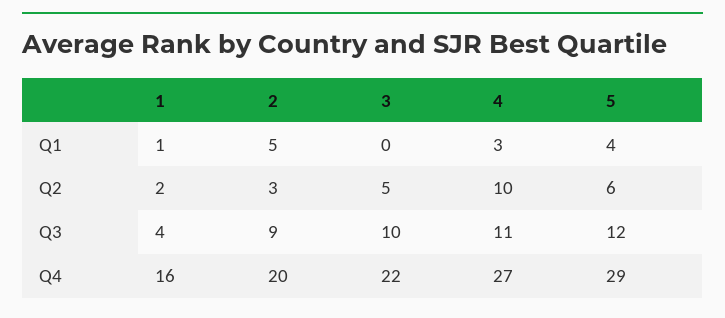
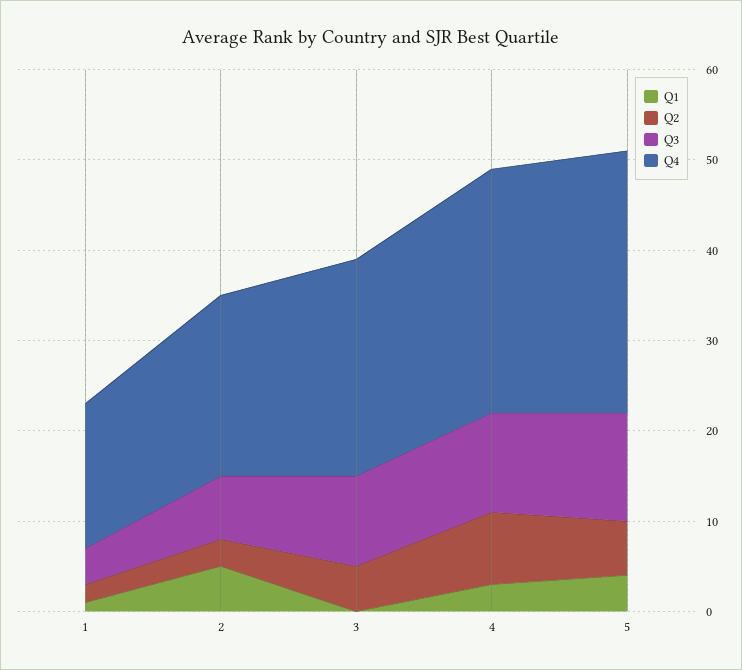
  {
    "Q1": {
      "1": 1,
      "2": 5,
      "3": 0,
      "4": 3,
      "5": 4
    },
    "Q2": {
      "1": 2,
      "2": 3,
      "3": 5,
-     "4": 10,
+     "4": 8,
      "5": 6
    },
    "Q3": {
      "1": 4,
-     "2": 9,
+     "2": 7,
      "3": 10,
      "4": 11,
      "5": 12
    },
    "Q4": {
      "1": 16,
      "2": 20,
-     "3": 22,
+     "3": 24,
      "4": 27,
      "5": 29
    }
  }

